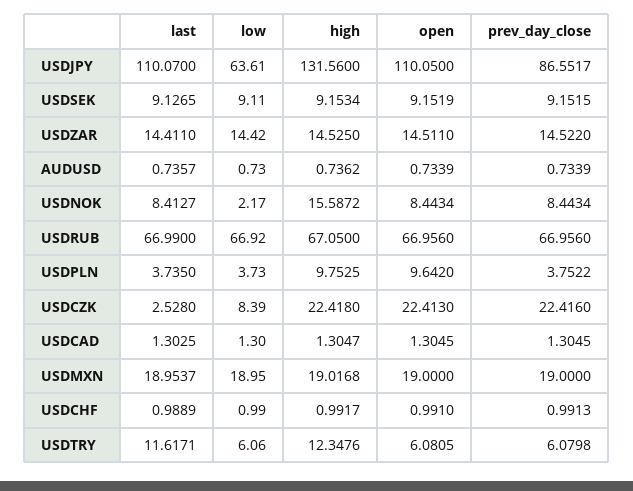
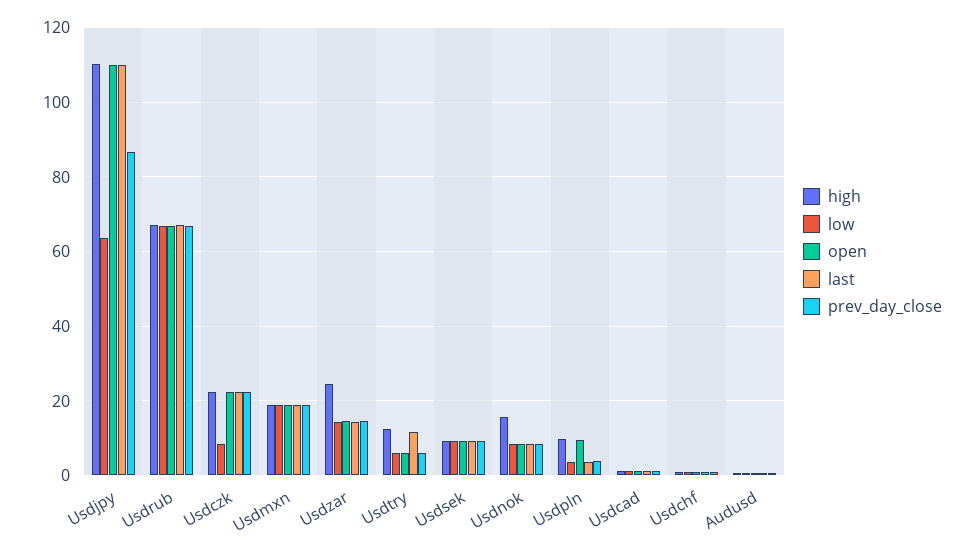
  {
    "last": {
      "USDJPY": 110.07,
      "USDSEK": 9.1265,
      "USDZAR": 14.411,
      "AUDUSD": 0.7357,
      "USDNOK": 8.4127,
      "USDRUB": 66.99,
      "USDPLN": 3.735,
-     "USDCZK": 2.528,
+     "USDCZK": 22,
      "USDCAD": 1.3025,
      "USDMXN": 18.9537,
      "USDCHF": 0.9889,
      "USDTRY": 11.6171
    },
    "low": {
      "USDJPY": 63.61,
      "USDSEK": 9.11,
      "USDZAR": 14.42,
      "AUDUSD": 0.73,
-     "USDNOK": 2.17,
+     "USDNOK": 8,
      "USDRUB": 66.92,
      "USDPLN": 3.73,
      "USDCZK": 8.39,
      "USDCAD": 1.3,
      "USDMXN": 18.95,
      "USDCHF": 0.99,
      "USDTRY": 6.06
    },
    "high": {
-     "USDJPY": 131.56,
+     "USDJPY": 110,
      "USDSEK": 9.1534,
-     "USDZAR": 14.525,
+     "USDZAR": 24,
      "AUDUSD": 0.7362,
      "USDNOK": 15.5872,
      "USDRUB": 67.05,
      "USDPLN": 9.7525,
      "USDCZK": 22.418,
      "USDCAD": 1.3047,
      "USDMXN": 19.0168,
      "USDCHF": 0.9917,
      "USDTRY": 12.3476
    },
    "open": {
      "USDJPY": 110.05,
      "USDSEK": 9.1519,
      "USDZAR": 14.511,
      "AUDUSD": 0.7339,
      "USDNOK": 8.4434,
      "USDRUB": 66.956,
      "USDPLN": 9.642,
      "USDCZK": 22.413,
      "USDCAD": 1.3045,
      "USDMXN": 19,
      "USDCHF": 0.991,
      "USDTRY": 6.0805
    },
    "prev_day_close": {
      "USDJPY": 86.5517,
      "USDSEK": 9.1515,
      "USDZAR": 14.522,
      "AUDUSD": 0.7339,
      "USDNOK": 8.4434,
      "USDRUB": 66.956,
      "USDPLN": 3.7522,
      "USDCZK": 22.416,
      "USDCAD": 1.3045,
      "USDMXN": 19,
      "USDCHF": 0.9913,
      "USDTRY": 6.0798
    }
  }

